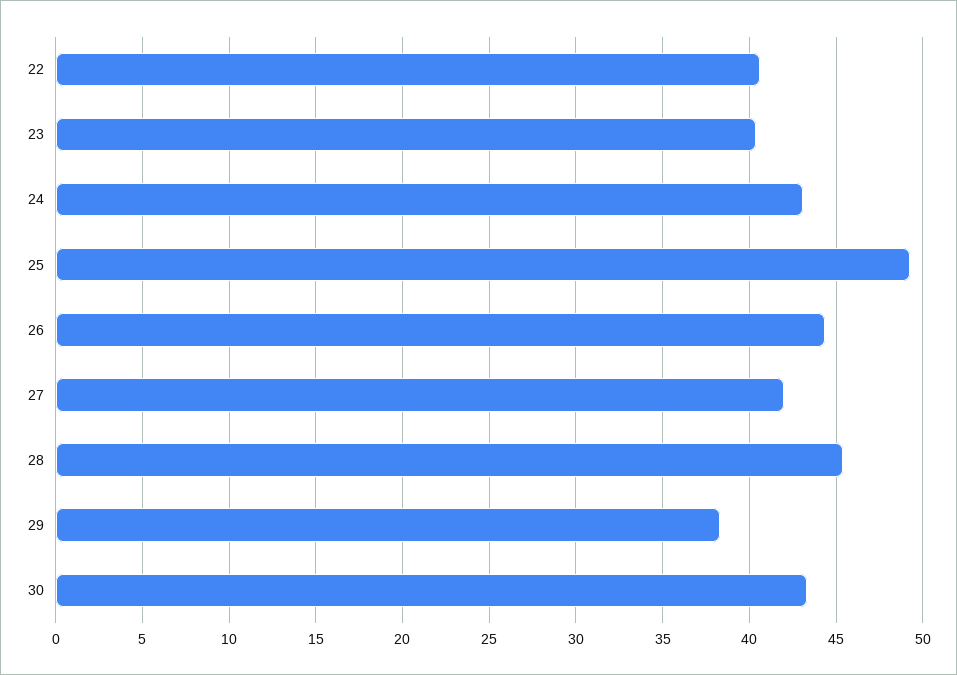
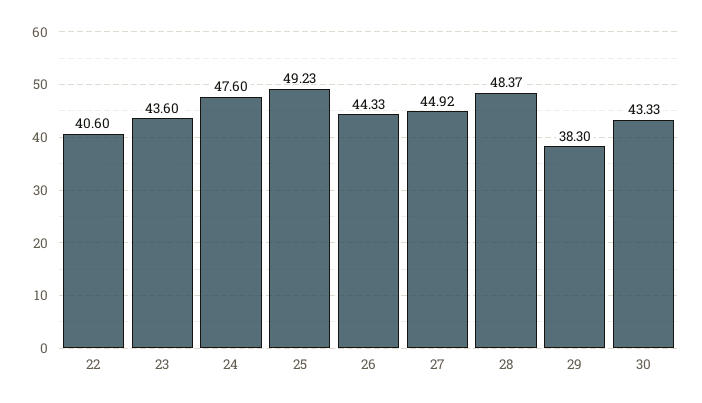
  {
    "22": 40.6,
-   "23": 40.5,
+   "23": 43.6,
-   "24": 43,
+   "24": 47.6,
    "25": 49.23,
    "26": 44.33,
-   "27": 42,
+   "27": 44.92,
-   "28": 45.5,
+   "28": 48.37,
    "29": 38.3,
    "30": 43.33
  }

